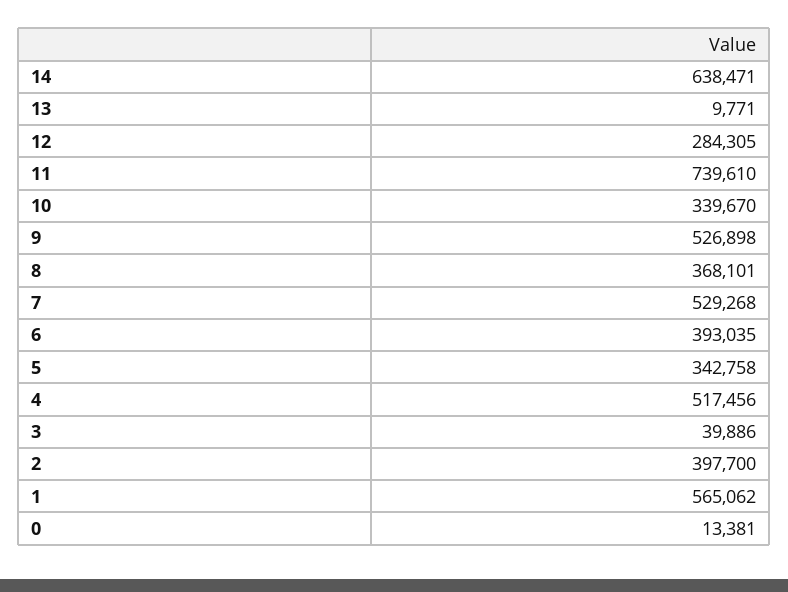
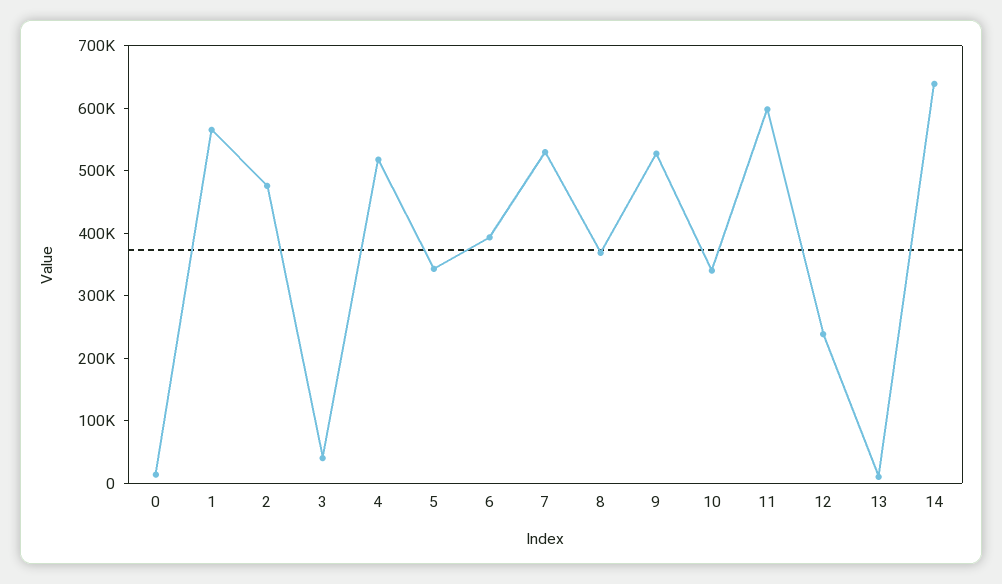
  {
    "14": 638471,
    "13": 9771,
-   "12": 284305,
+   "12": 240000,
-   "11": 739610,
+   "11": 600000,
    "10": 339670,
    "9": 526898,
    "8": 368101,
    "7": 529268,
    "6": 393035,
    "5": 342758,
    "4": 517456,
    "3": 39886,
-   "2": 397700,
+   "2": 480000,
    "1": 565062,
    "0": 13381
  }

